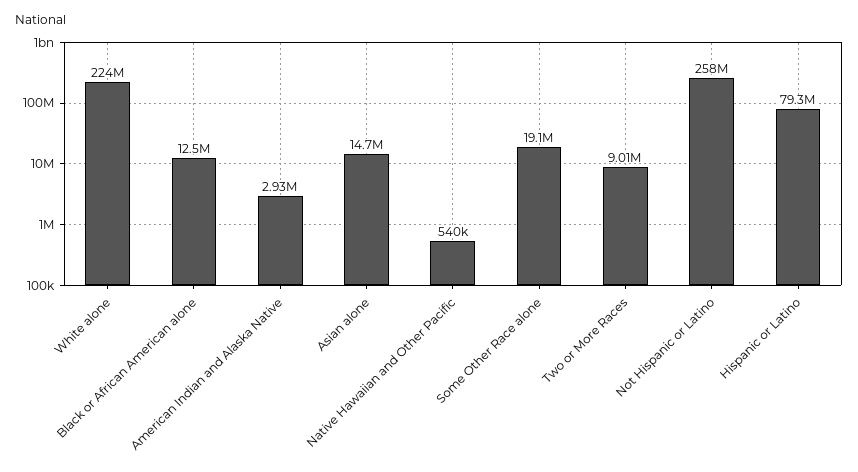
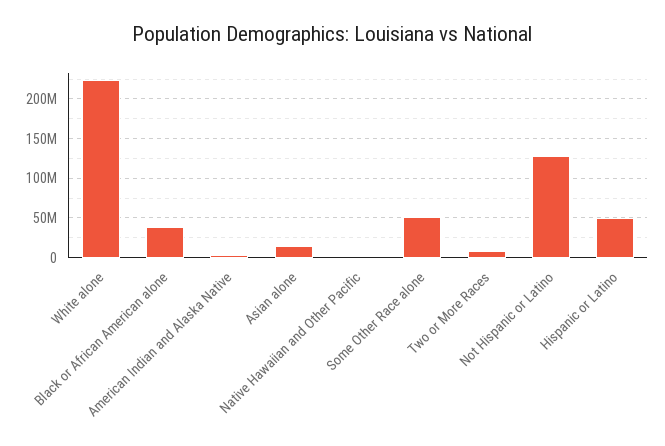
  {
    "White alone": 224000000,
-   "Black or African American alone": 12500000,
+   "Black or African American alone": 40000000,
    "American Indian and Alaska Native": 2930000,
    "Asian alone": 14700000,
    "Native Hawaiian and Other Pacific": 540000,
-   "Some Other Race alone": 19100000,
+   "Some Other Race alone": 50000000,
    "Two or More Races": 9010000,
-   "Not Hispanic or Latino": 258000000,
+   "Not Hispanic or Latino": 130000000,
-   "Hispanic or Latino": 79300000
+   "Hispanic or Latino": 50000000
  }

